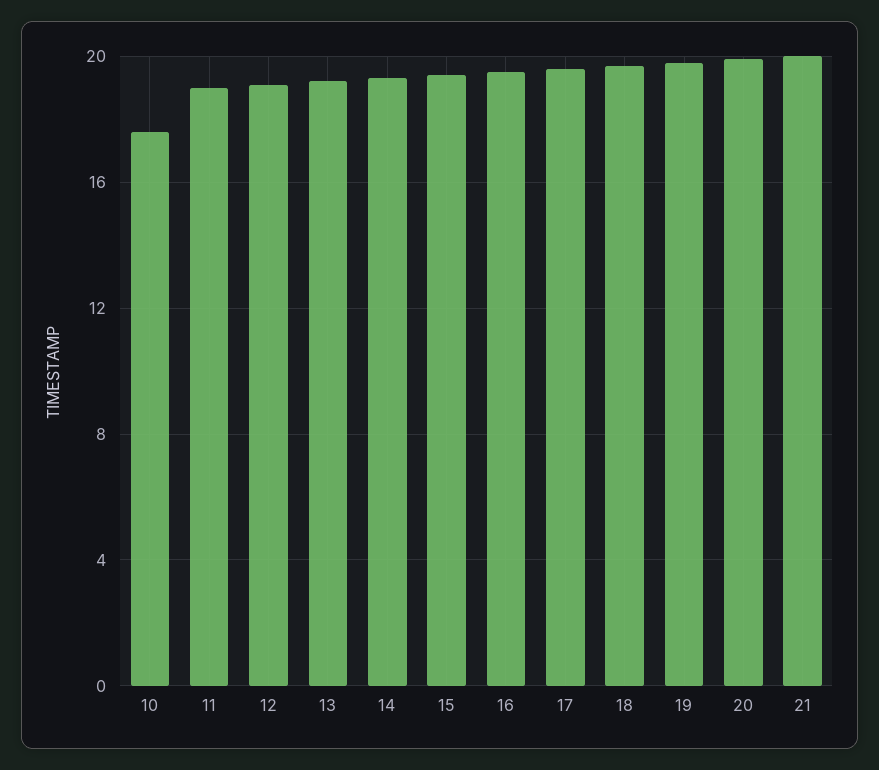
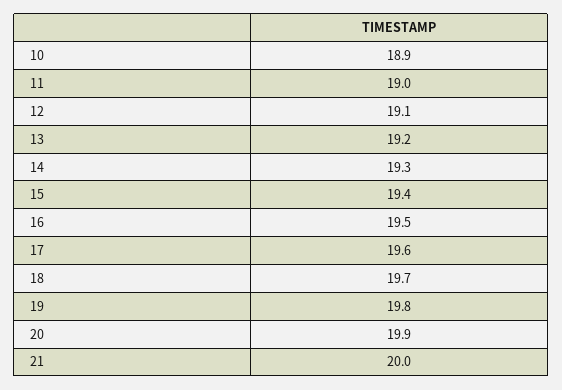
  {
-   "10": 17.5,
+   "10": 18.9,
    "11": 19,
    "12": 19.1,
    "13": 19.2,
    "14": 19.3,
    "15": 19.4,
    "16": 19.5,
    "17": 19.6,
    "18": 19.7,
    "19": 19.8,
    "20": 19.9,
    "21": 20
  }

